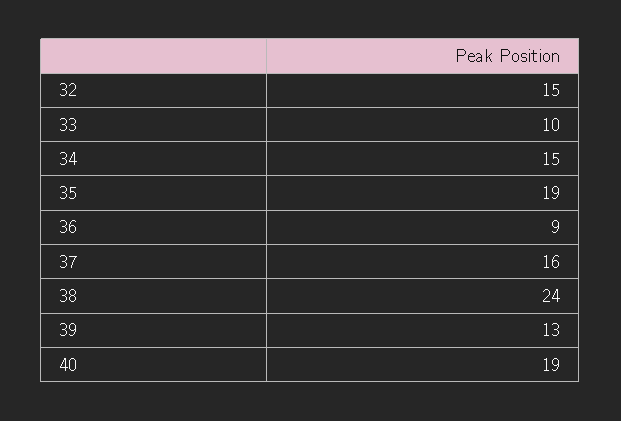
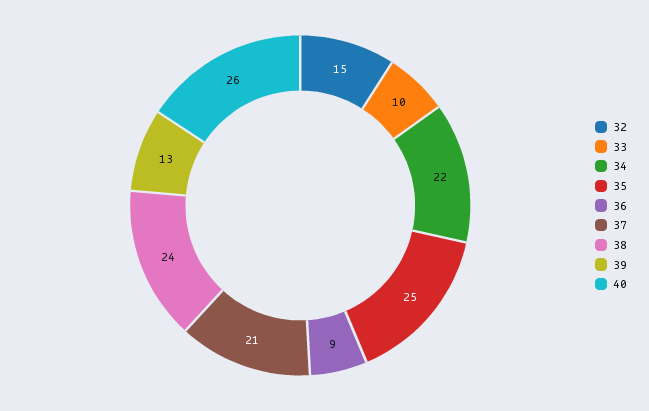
  {
    "32": 15,
    "33": 10,
-   "34": 15,
+   "34": 22,
-   "35": 19,
+   "35": 25,
    "36": 9,
-   "37": 16,
+   "37": 21,
    "38": 24,
    "39": 13,
-   "40": 19
+   "40": 26
  }

